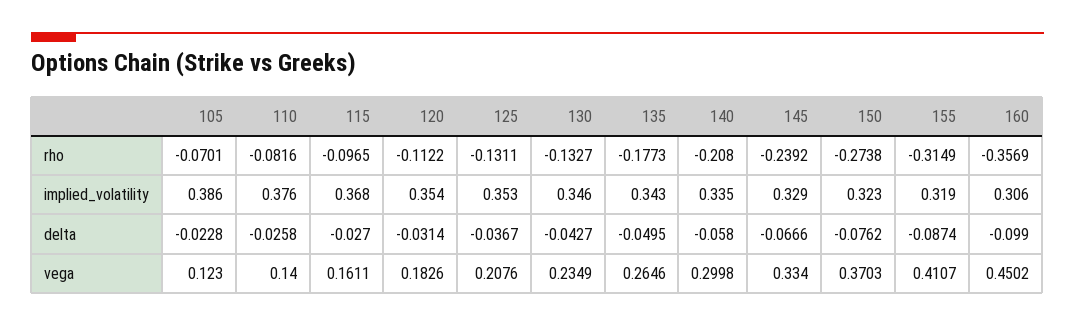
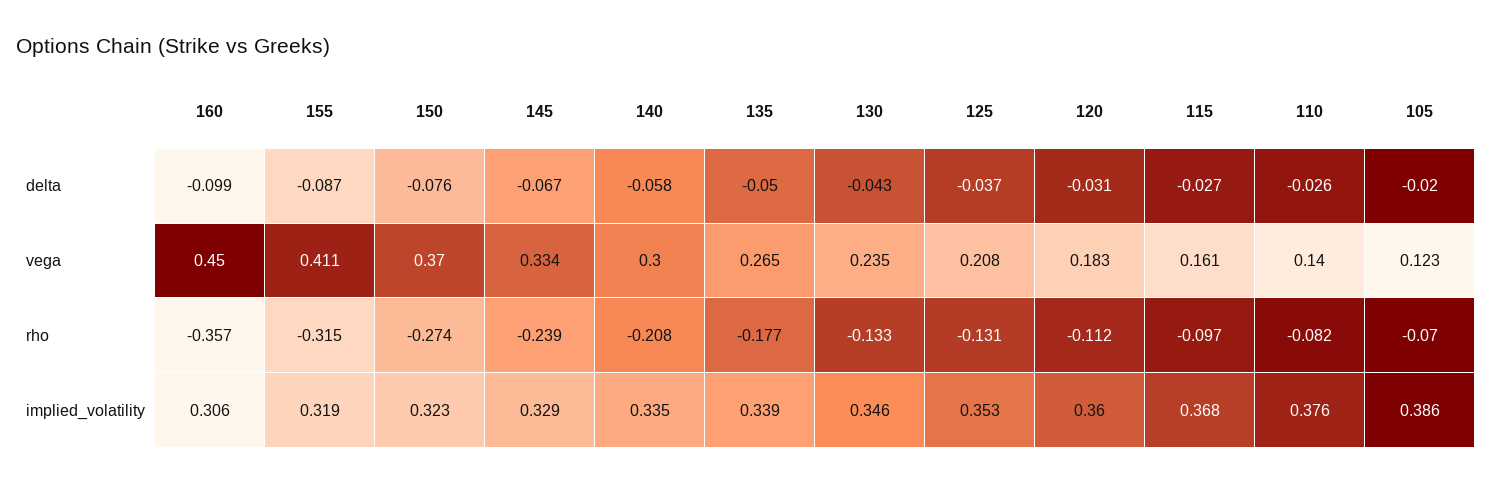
  {
    "105": {
      "rho": -0.0701,
      "implied_volatility": 0.386,
-     "delta": -0.0228,
+     "delta": -0.02,
      "vega": 0.123
    },
    "110": {
      "rho": -0.0816,
      "implied_volatility": 0.376,
      "delta": -0.0258,
      "vega": 0.14
    },
    "115": {
      "rho": -0.0965,
      "implied_volatility": 0.368,
      "delta": -0.027,
      "vega": 0.1611
    },
    "120": {
      "rho": -0.1122,
-     "implied_volatility": 0.354,
+     "implied_volatility": 0.36,
      "delta": -0.0314,
      "vega": 0.1826
    },
    "125": {
      "rho": -0.1311,
      "implied_volatility": 0.353,
      "delta": -0.0367,
      "vega": 0.2076
    },
    "130": {
      "rho": -0.1327,
      "implied_volatility": 0.346,
      "delta": -0.0427,
      "vega": 0.2349
    },
    "135": {
      "rho": -0.1773,
-     "implied_volatility": 0.343,
+     "implied_volatility": 0.339,
      "delta": -0.0495,
      "vega": 0.2646
    },
    "140": {
      "rho": -0.208,
      "implied_volatility": 0.335,
      "delta": -0.058,
      "vega": 0.2998
    },
    "145": {
      "rho": -0.2392,
      "implied_volatility": 0.329,
      "delta": -0.0666,
      "vega": 0.334
    },
    "150": {
      "rho": -0.2738,
      "implied_volatility": 0.323,
      "delta": -0.0762,
      "vega": 0.3703
    },
    "155": {
      "rho": -0.3149,
      "implied_volatility": 0.319,
      "delta": -0.0874,
      "vega": 0.4107
    },
    "160": {
      "rho": -0.3569,
      "implied_volatility": 0.306,
      "delta": -0.099,
      "vega": 0.4502
    }
  }

